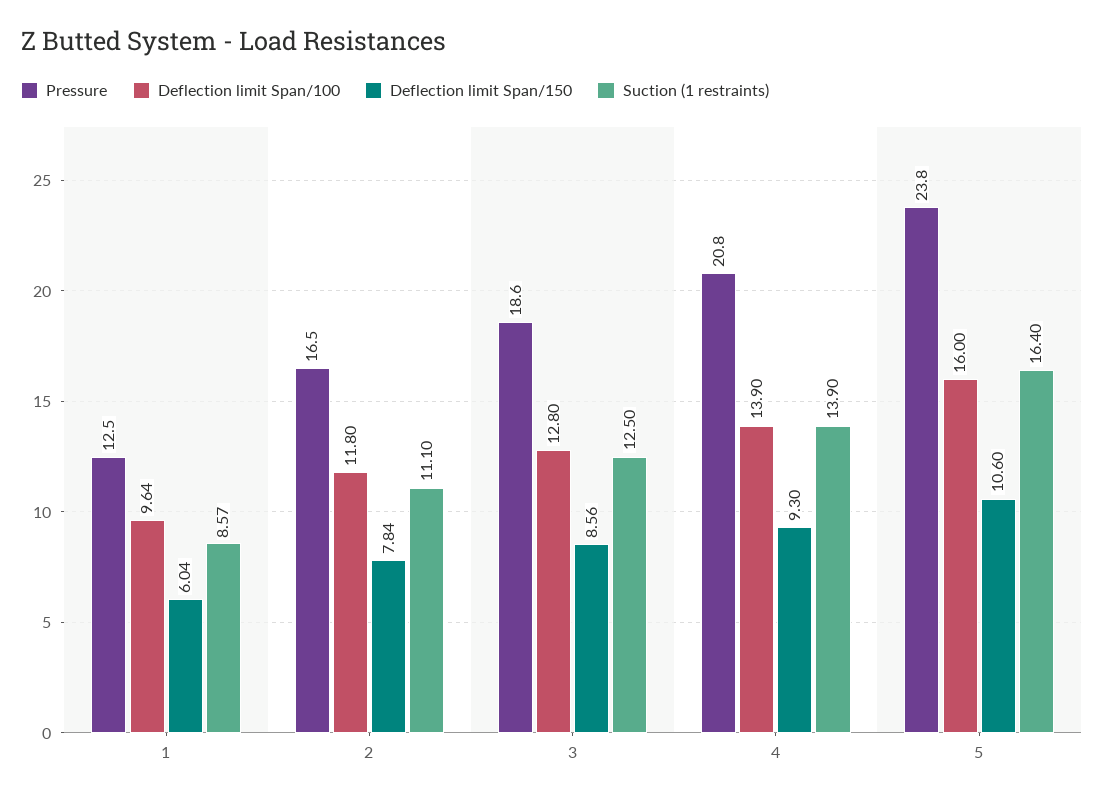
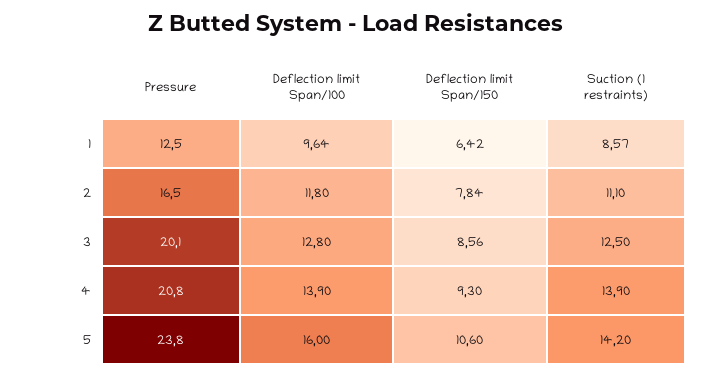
  {
    "Pressure": {
      "1": 12.5,
      "2": 16.5,
-     "3": 18.6,
+     "3": 20.1,
      "4": 20.8,
      "5": 23.8
    },
    "Deflection limit Span/100": {
      "1": 9.64,
      "2": 11.8,
      "3": 12.8,
      "4": 13.9,
      "5": 16
    },
    "Deflection limit Span/150": {
-     "1": 6.04,
+     "1": 6.42,
      "2": 7.84,
      "3": 8.56,
      "4": 9.3,
      "5": 10.6
    },
    "Suction (1 restraints)": {
      "1": 8.57,
      "2": 11.1,
      "3": 12.5,
      "4": 13.9,
-     "5": 16.4
+     "5": 14.2
    }
  }

